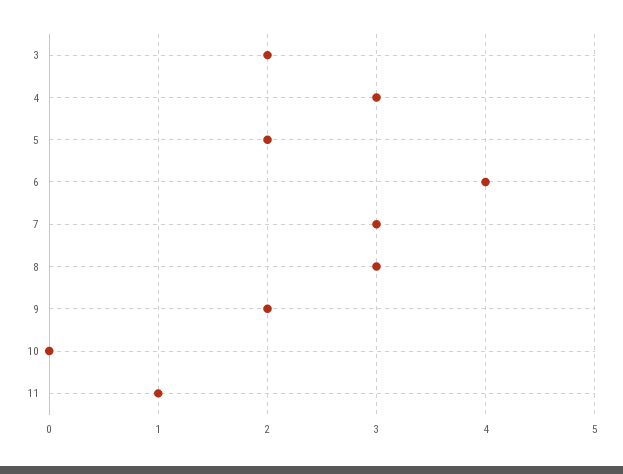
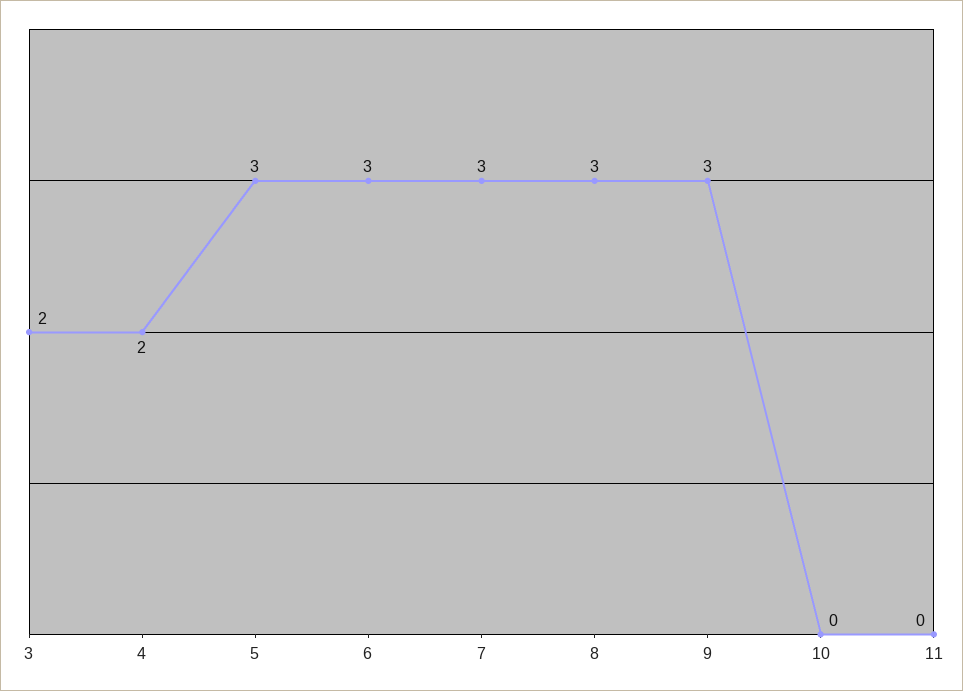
  {
    "3": 2,
-   "4": 3,
+   "4": 2,
-   "5": 2,
+   "5": 3,
-   "6": 4,
+   "6": 3,
    "7": 3,
    "8": 3,
-   "9": 2,
+   "9": 3,
    "10": 0,
-   "11": 1
+   "11": 0
  }

